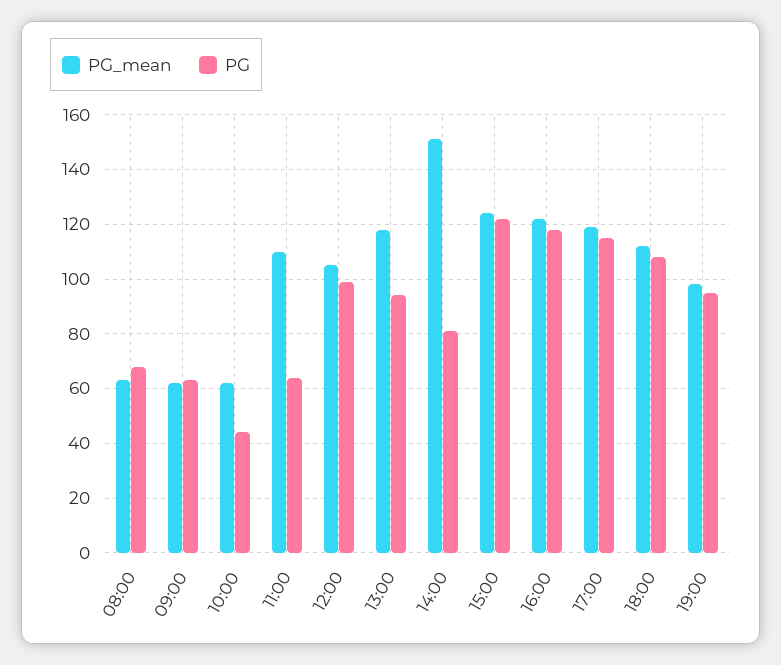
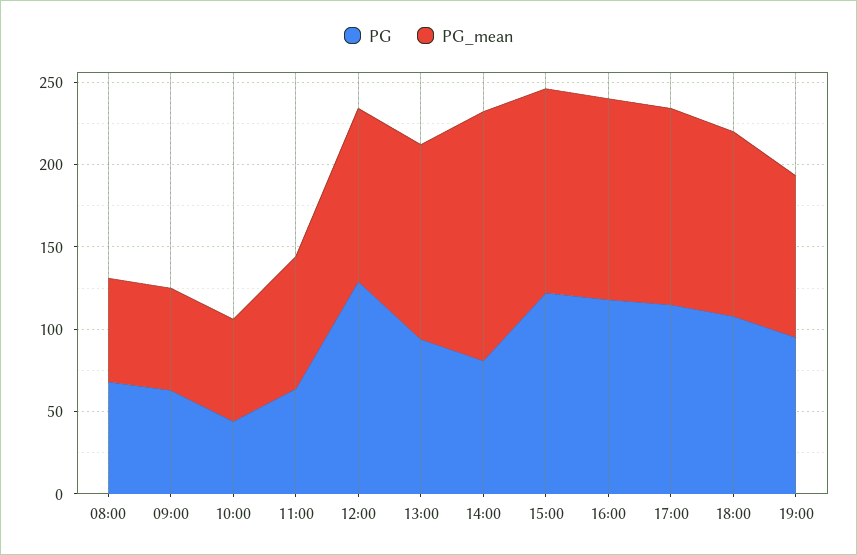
  {
    "PG_mean": {
      "08:00": 65,
      "09:00": 60,
      "10:00": 60,
-     "11:00": 110,
+     "11:00": 80,
      "12:00": 105,
      "13:00": 120,
      "14:00": 150,
      "15:00": 125,
      "16:00": 120,
      "17:00": 120,
      "18:00": 110,
      "19:00": 100
    },
    "PG": {
      "08:00": 70,
      "09:00": 65,
      "10:00": 45,
      "11:00": 65,
-     "12:00": 100,
+     "12:00": 130,
      "13:00": 95,
      "14:00": 80,
      "15:00": 120,
      "16:00": 120,
      "17:00": 115,
      "18:00": 110,
      "19:00": 95
    }
  }

